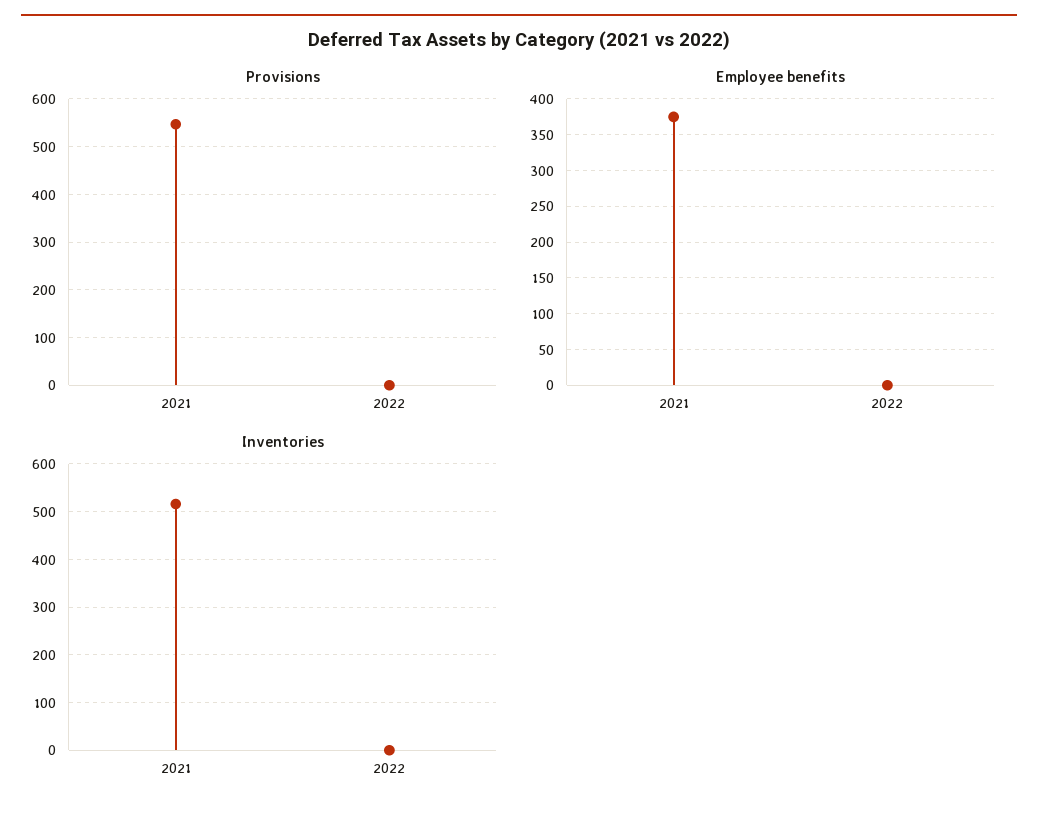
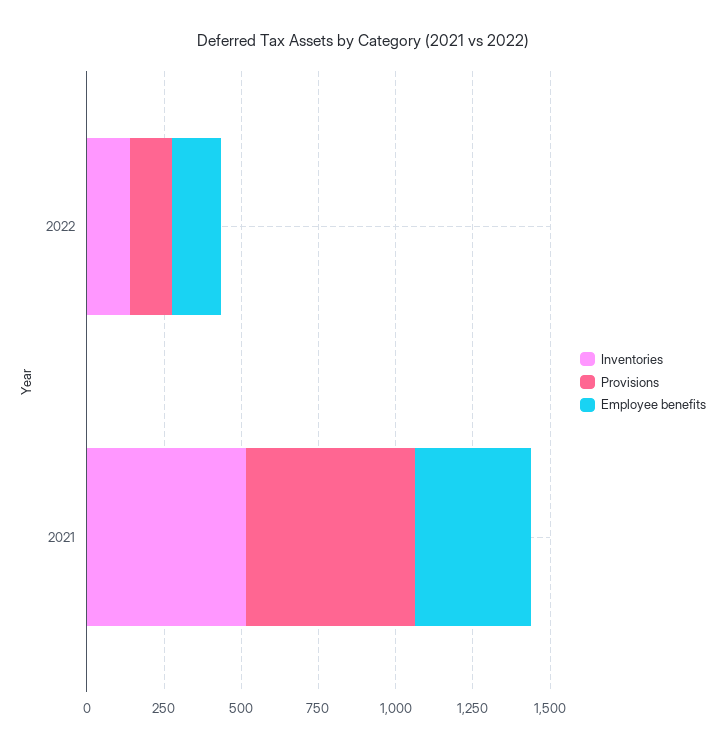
  {
    "Provisions": {
      "2021": 540,
-     "2022": 0
+     "2022": 150
    },
    "Employee benefits": {
      "2021": 380,
-     "2022": 0
+     "2022": 150
    },
    "Inventories": {
      "2021": 520,
-     "2022": 0
+     "2022": 150
    }
  }

